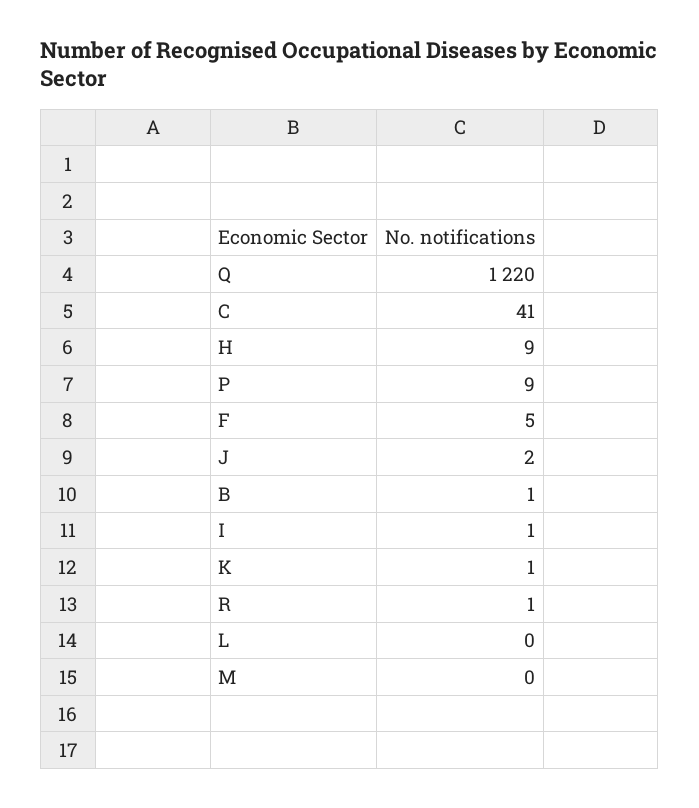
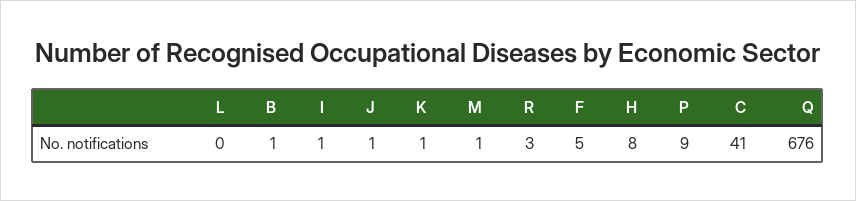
  {
-   "Q": 1220,
+   "Q": 676,
    "C": 41,
-   "H": 9,
+   "H": 8,
    "P": 9,
    "F": 5,
-   "J": 2,
+   "J": 1,
    "B": 1,
    "I": 1,
    "K": 1,
-   "R": 1,
+   "R": 3,
    "L": 0,
-   "M": 0
+   "M": 1
  }

